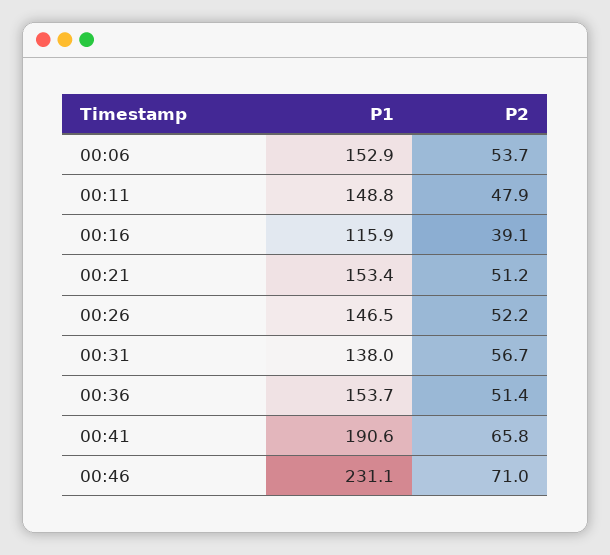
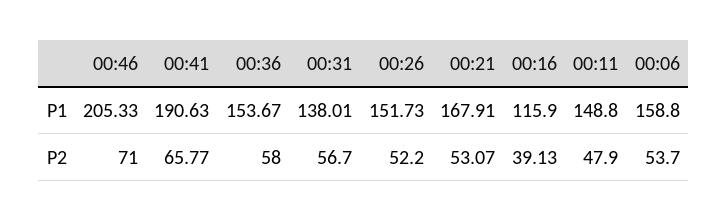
  {
    "P1": {
-     "00:06": 152.9,
+     "00:06": 158.8,
      "00:11": 148.8,
      "00:16": 115.9,
-     "00:21": 153.4,
+     "00:21": 167.91,
-     "00:26": 146.5,
+     "00:26": 151.73,
      "00:31": 138.01,
      "00:36": 153.67,
      "00:41": 190.63,
-     "00:46": 231.1
+     "00:46": 205.33
    },
    "P2": {
      "00:06": 53.7,
      "00:11": 47.9,
      "00:16": 39.13,
-     "00:21": 51.2,
+     "00:21": 53.07,
      "00:26": 52.2,
      "00:31": 56.7,
-     "00:36": 51.4,
+     "00:36": 58,
      "00:41": 65.77,
      "00:46": 71
    }
  }

